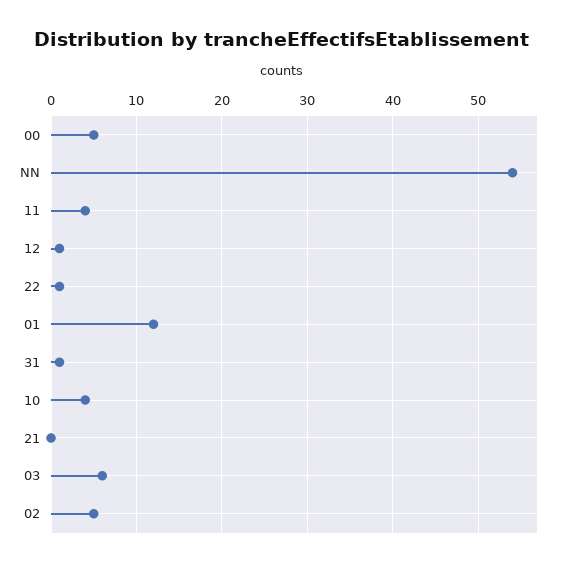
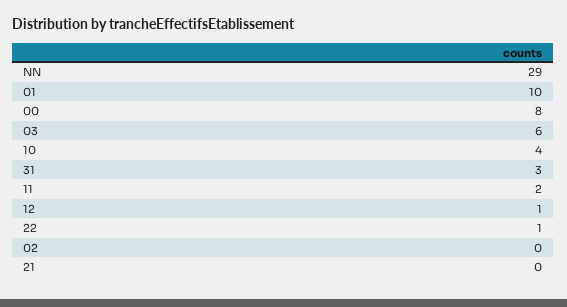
  {
-   "00": 5,
+   "00": 8,
-   "NN": 54,
+   "NN": 29,
-   "11": 4,
+   "11": 2,
    "12": 1,
    "22": 1,
-   "01": 12,
+   "01": 10,
-   "31": 1,
+   "31": 3,
    "10": 4,
    "21": 0,
    "03": 6,
-   "02": 5
+   "02": 0
  }

